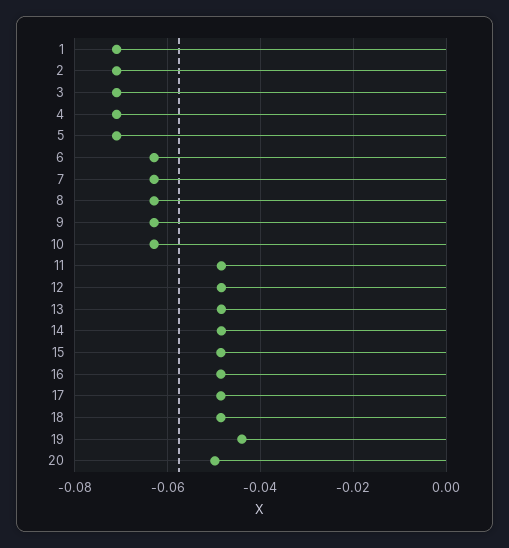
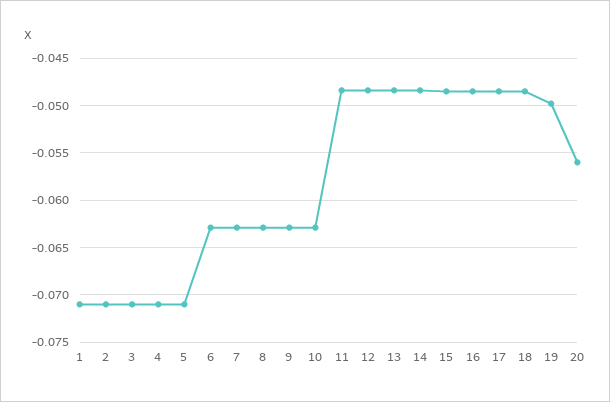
  {
    "1": -0.071,
    "2": -0.071,
    "3": -0.071,
    "4": -0.071,
    "5": -0.071,
    "6": -0.063,
    "7": -0.063,
    "8": -0.063,
    "9": -0.063,
    "10": -0.063,
    "11": -0.048,
    "12": -0.048,
    "13": -0.048,
    "14": -0.048,
    "15": -0.049,
    "16": -0.049,
    "17": -0.049,
    "18": -0.049,
-   "19": -0.044,
+   "19": -0.05,
-   "20": -0.05
+   "20": -0.056
  }

